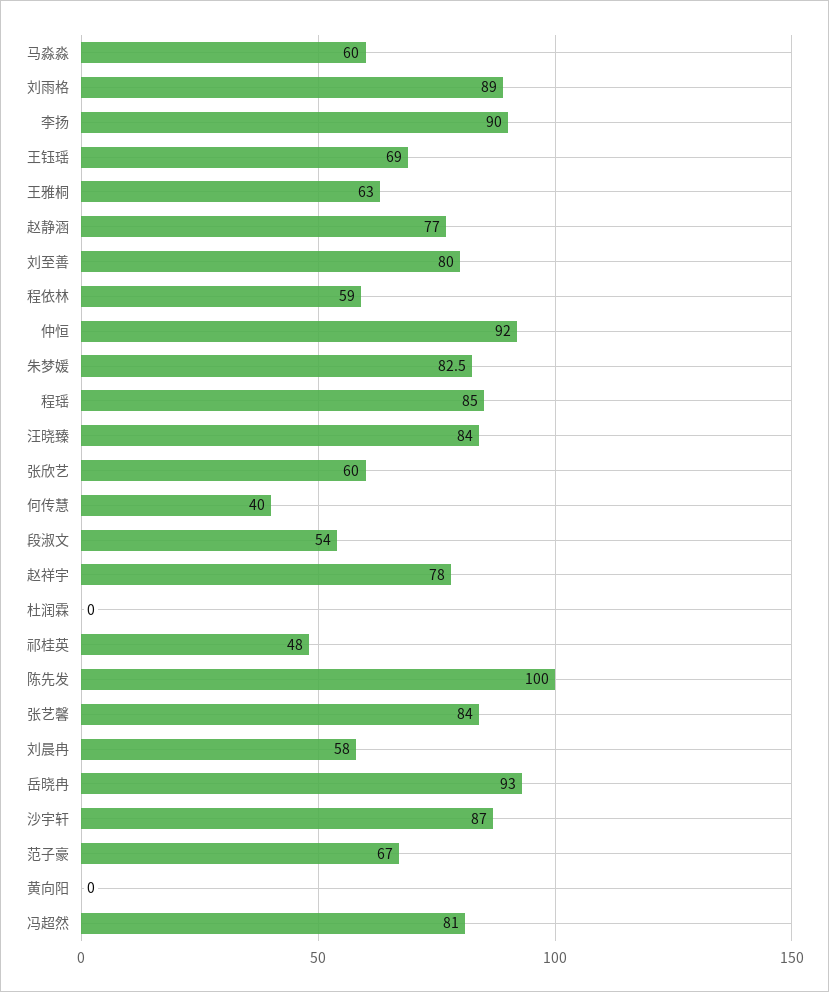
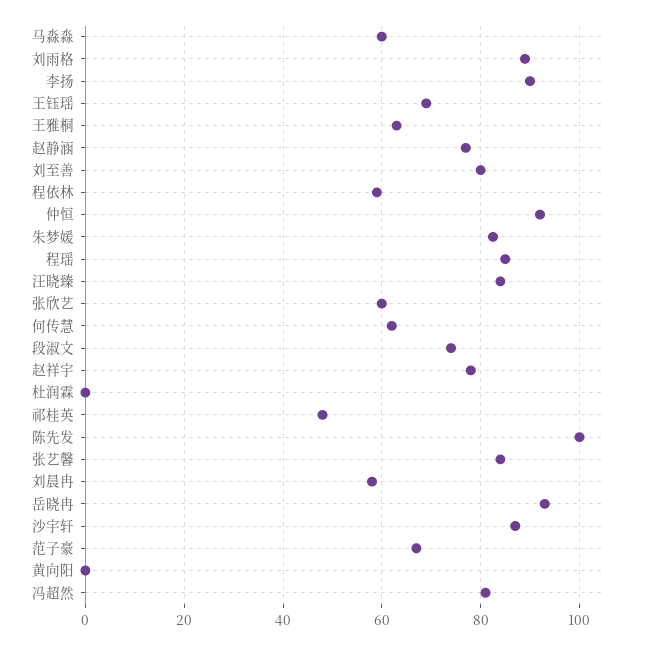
  {
    "马淼淼": 60,
    "刘雨格": 89,
    "李扬": 90,
    "王钰瑶": 69,
    "王雅桐": 63,
    "赵静涵": 77,
    "刘至善": 80,
    "程依林": 59,
    "仲恒": 92,
    "朱梦媛": 82.5,
    "程瑶": 85,
    "汪晓臻": 84,
    "张欣艺": 60,
-   "何传慧": 40,
+   "何传慧": 62,
-   "段淑文": 54,
+   "段淑文": 74,
    "赵祥宇": 78,
    "杜润霖": 0,
    "祁桂英": 48,
    "陈先发": 100,
    "张艺馨": 84,
    "刘晨冉": 58,
    "岳晓冉": 93,
    "沙宇轩": 87,
    "范子豪": 67,
    "黄向阳": 0,
    "冯超然": 81
  }

